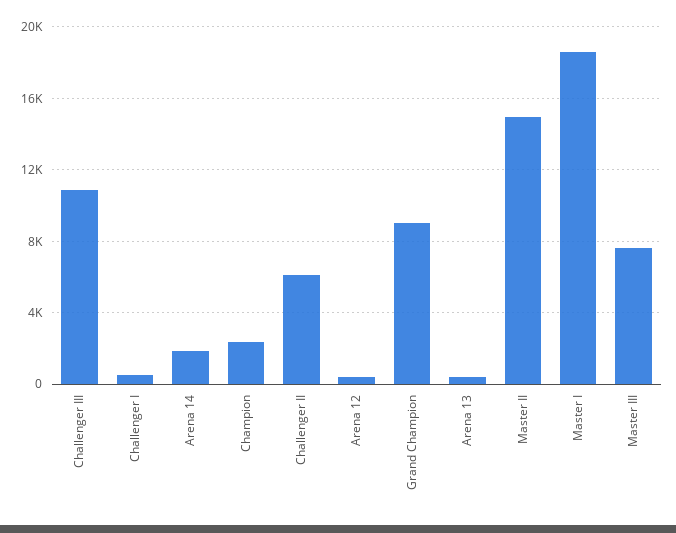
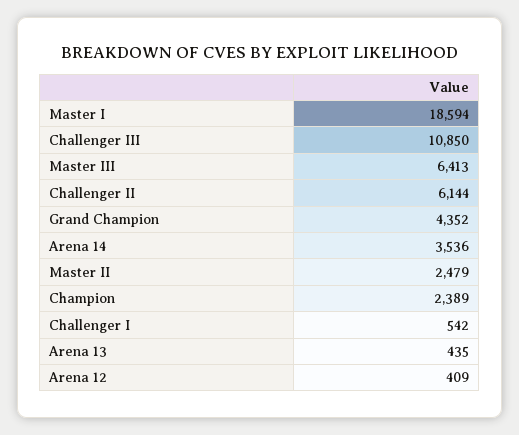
  {
    "Challenger III": 10850,
    "Challenger I": 542,
-   "Arena 14": 2000,
+   "Arena 14": 3536,
    "Champion": 2389,
    "Challenger II": 6144,
    "Arena 12": 409,
-   "Grand Champion": 9000,
+   "Grand Champion": 4352,
    "Arena 13": 435,
-   "Master II": 15000,
+   "Master II": 2479,
    "Master I": 18594,
-   "Master III": 7500
+   "Master III": 6413
  }

